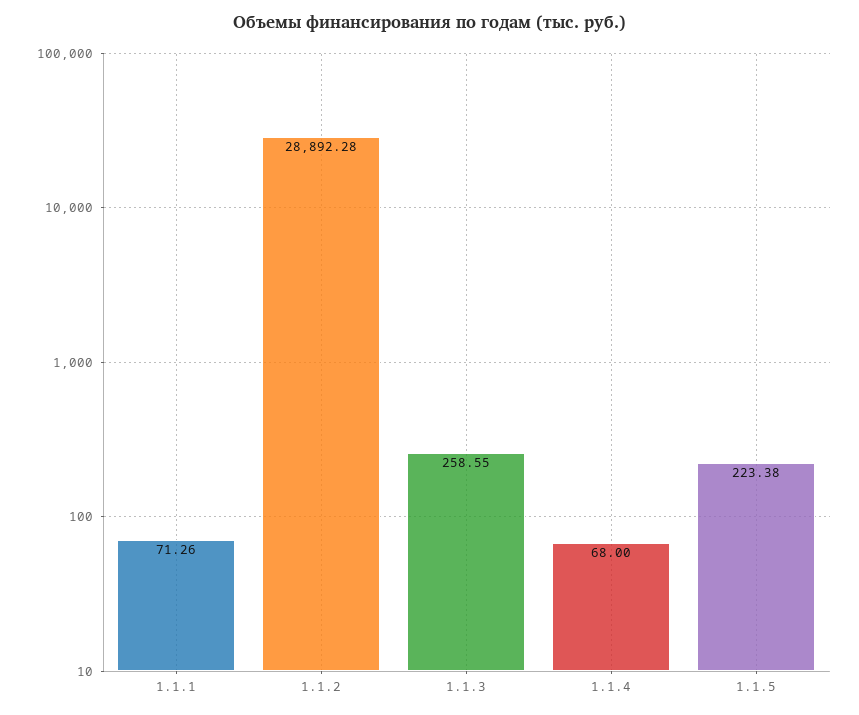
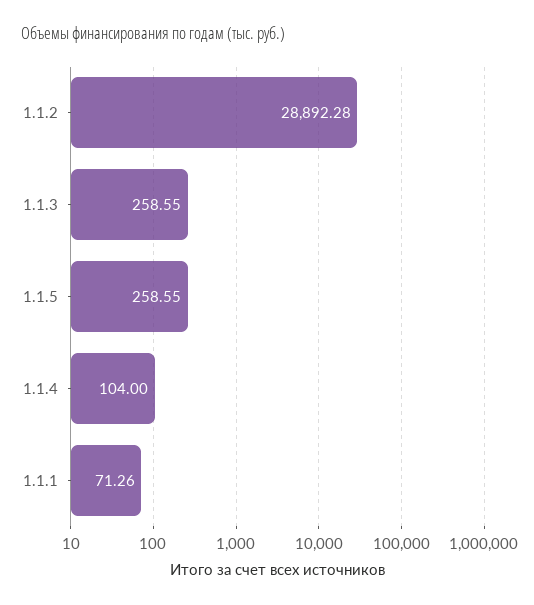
  {
    "1.1.1": 71.26,
    "1.1.2": 28892.28,
    "1.1.3": 258.55,
-   "1.1.4": 68,
+   "1.1.4": 104,
-   "1.1.5": 223.38
+   "1.1.5": 258.55
  }

